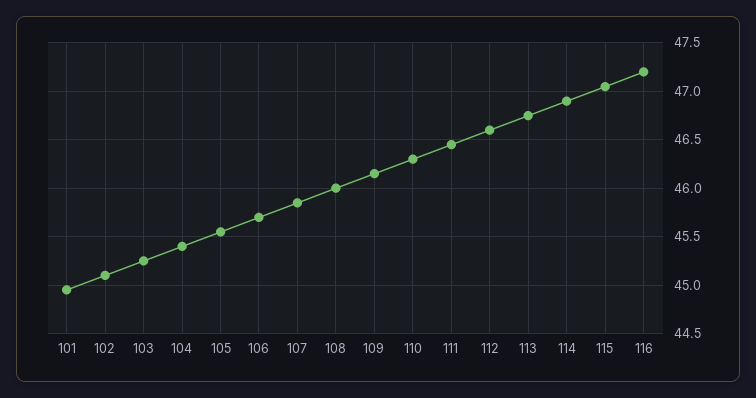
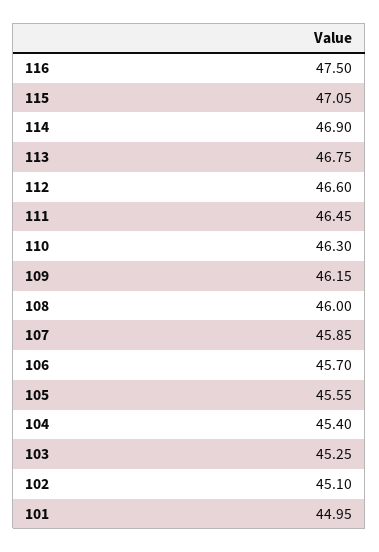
  {
    "101": 44.95,
    "102": 45.1,
    "103": 45.25,
    "104": 45.4,
    "105": 45.55,
    "106": 45.7,
    "107": 45.85,
    "108": 46,
    "109": 46.15,
    "110": 46.3,
    "111": 46.45,
    "112": 46.6,
    "113": 46.75,
    "114": 46.9,
    "115": 47.05,
-   "116": 47.2
+   "116": 47.5
  }

